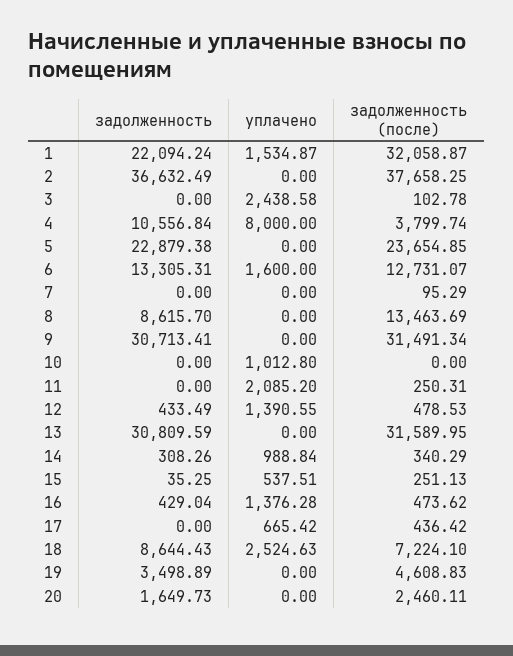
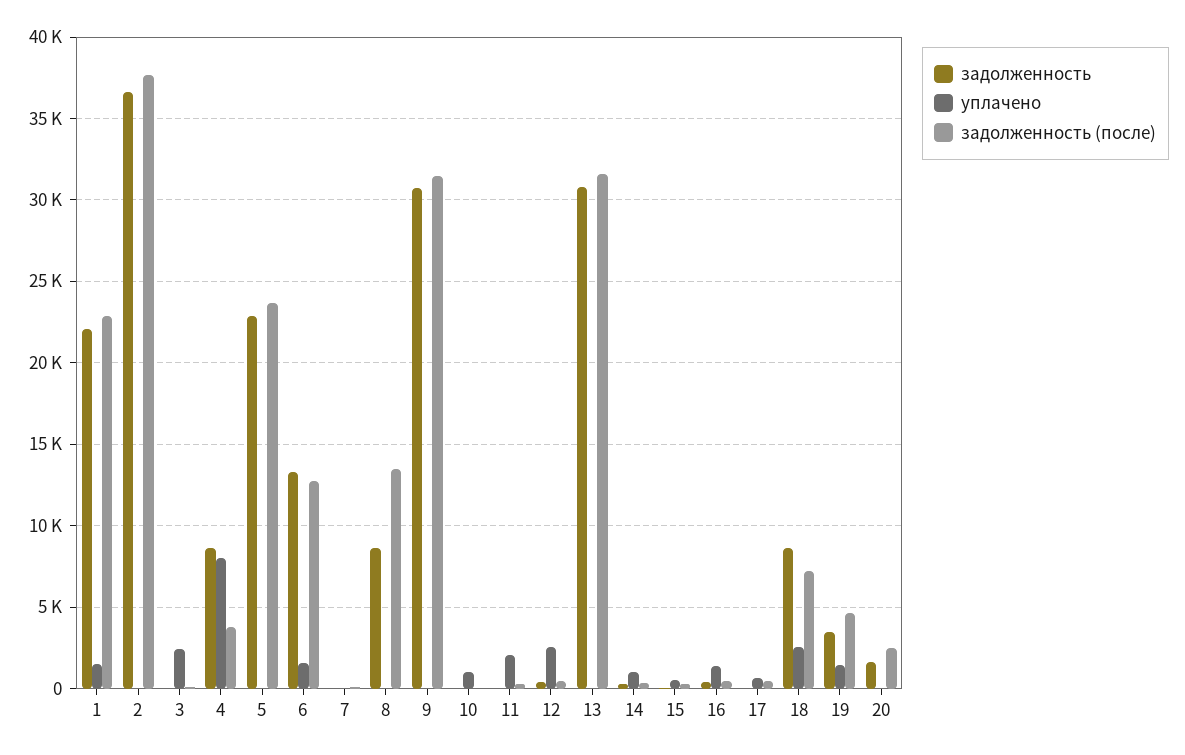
  {
    "задолженность": {
      "1": 22094.24,
      "2": 36632.49,
      "3": 0,
-     "4": 10556.84,
+     "4": 8500,
      "5": 22879.38,
      "6": 13305.31,
      "7": 0,
      "8": 8615.7,
      "9": 30713.41,
      "10": 0,
      "11": 0,
      "12": 433.49,
      "13": 30809.59,
      "14": 308.26,
      "15": 35.25,
      "16": 429.04,
      "17": 0,
      "18": 8644.43,
      "19": 3498.89,
      "20": 1649.73
    },
    "уплачено": {
      "1": 1534.87,
      "2": 0,
      "3": 2438.58,
      "4": 8000,
      "5": 0,
      "6": 1600,
      "7": 0,
      "8": 0,
      "9": 0,
      "10": 1012.8,
      "11": 2085.2,
-     "12": 1390.55,
+     "12": 2500,
      "13": 0,
      "14": 988.84,
      "15": 537.51,
      "16": 1376.28,
      "17": 665.42,
      "18": 2524.63,
-     "19": 0,
+     "19": 1500,
      "20": 0
    },
    "задолженность (после)": {
-     "1": 32058.87,
+     "1": 23000,
      "2": 37658.25,
      "3": 102.78,
      "4": 3799.74,
      "5": 23654.85,
      "6": 12731.07,
      "7": 95.29,
      "8": 13463.69,
      "9": 31491.34,
      "10": 0,
      "11": 250.31,
      "12": 478.53,
      "13": 31589.95,
      "14": 340.29,
      "15": 251.13,
      "16": 473.62,
      "17": 436.42,
      "18": 7224.1,
      "19": 4608.83,
      "20": 2460.11
    }
  }

